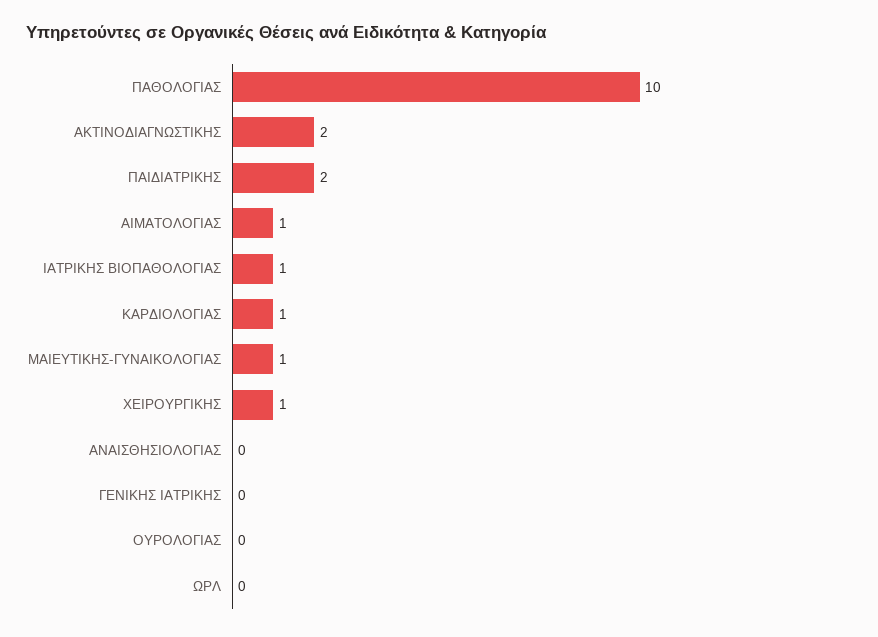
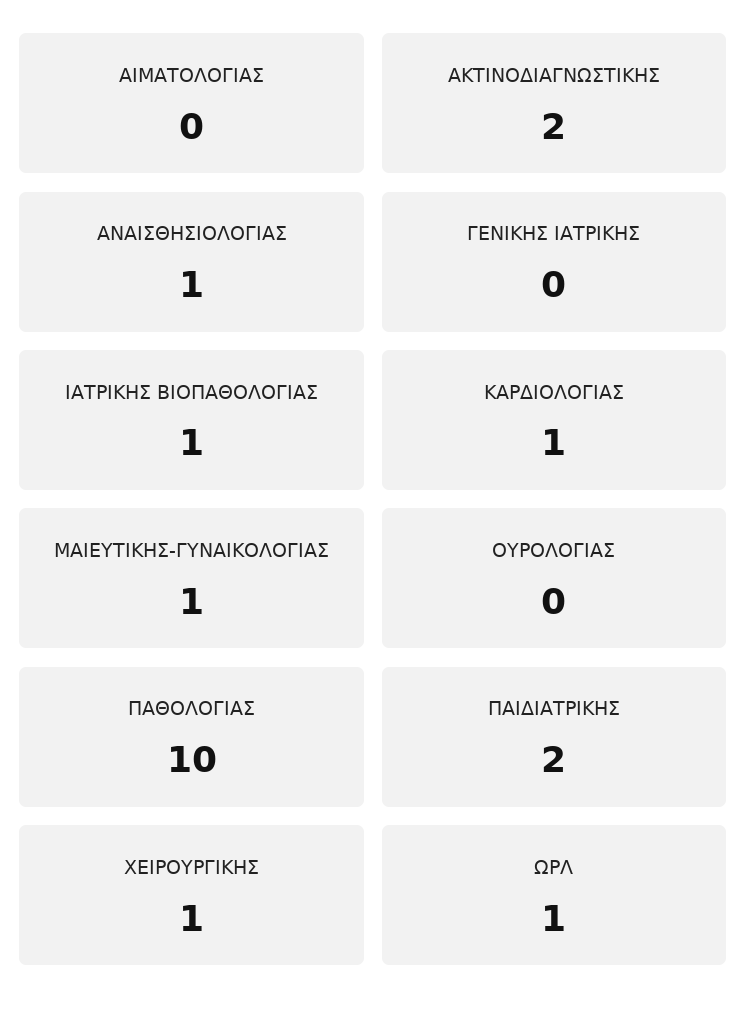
  {
    "ΠΑΘΟΛΟΓΙΑΣ": 10,
    "ΑΚΤΙΝΟΔΙΑΓΝΩΣΤΙΚΗΣ": 2,
    "ΠΑΙΔΙΑΤΡΙΚΗΣ": 2,
-   "ΑΙΜΑΤΟΛΟΓΙΑΣ": 1,
+   "ΑΙΜΑΤΟΛΟΓΙΑΣ": 0,
    "ΙΑΤΡΙΚΗΣ ΒΙΟΠΑΘΟΛΟΓΙΑΣ": 1,
    "ΚΑΡΔΙΟΛΟΓΙΑΣ": 1,
    "ΜΑΙΕΥΤΙΚΗΣ-ΓΥΝΑΙΚΟΛΟΓΙΑΣ": 1,
    "ΧΕΙΡΟΥΡΓΙΚΗΣ": 1,
-   "ΑΝΑΙΣΘΗΣΙΟΛΟΓΙΑΣ": 0,
+   "ΑΝΑΙΣΘΗΣΙΟΛΟΓΙΑΣ": 1,
    "ΓΕΝΙΚΗΣ ΙΑΤΡΙΚΗΣ": 0,
    "ΟΥΡΟΛΟΓΙΑΣ": 0,
-   "ΩΡΛ": 0
+   "ΩΡΛ": 1
  }

